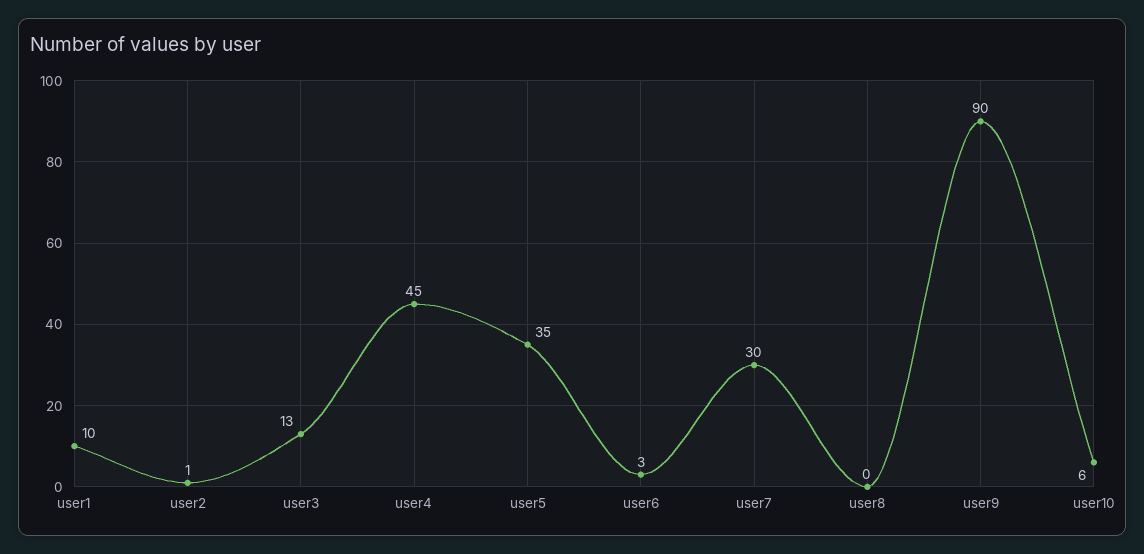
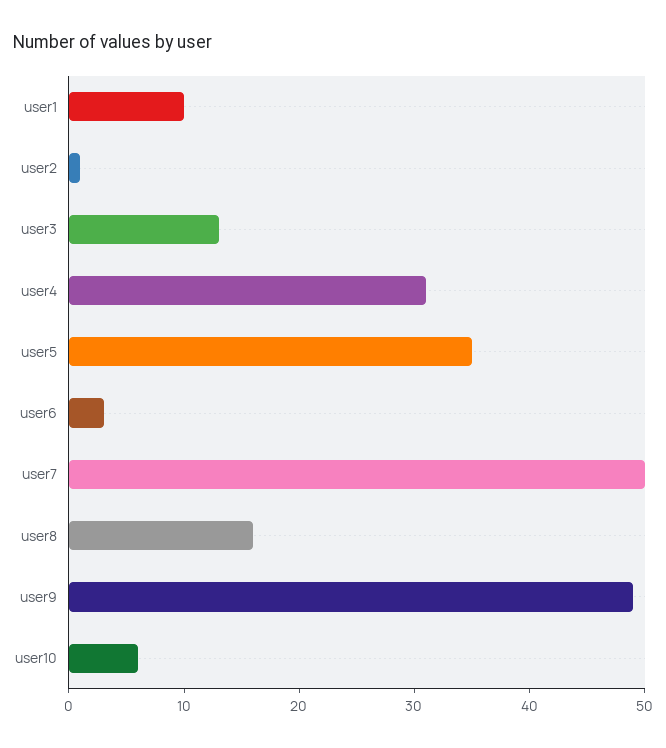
  {
    "user1": 10,
    "user2": 1,
    "user3": 13,
-   "user4": 45,
+   "user4": 31,
    "user5": 35,
    "user6": 3,
-   "user7": 30,
+   "user7": 50,
-   "user8": 0,
+   "user8": 16,
-   "user9": 90,
+   "user9": 49,
    "user10": 6
  }

